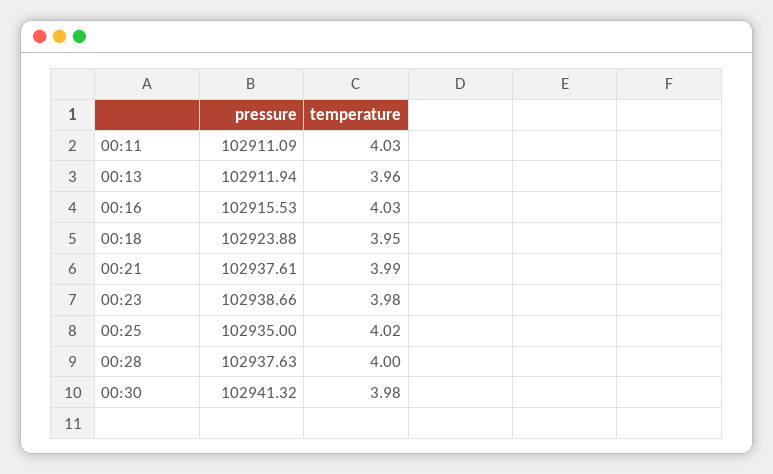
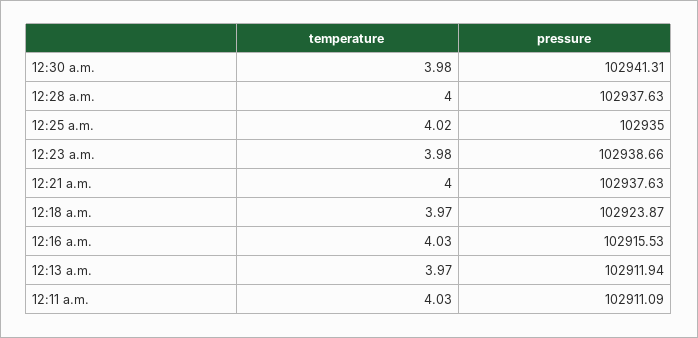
  {
    "pressure": {
      "00:11": 102911.09,
      "00:13": 102911.94,
      "00:16": 102915.53,
-     "00:18": 102923.88,
+     "00:18": 102923.87,
-     "00:21": 102937.61,
+     "00:21": 102937.63,
      "00:23": 102938.66,
      "00:25": 102935,
      "00:28": 102937.63,
-     "00:30": 102941.32
+     "00:30": 102941.31
    },
    "temperature": {
      "00:11": 4.03,
-     "00:13": 3.96,
+     "00:13": 3.97,
      "00:16": 4.03,
-     "00:18": 3.95,
+     "00:18": 3.97,
-     "00:21": 3.99,
+     "00:21": 4,
      "00:23": 3.98,
      "00:25": 4.02,
      "00:28": 4,
      "00:30": 3.98
    }
  }

